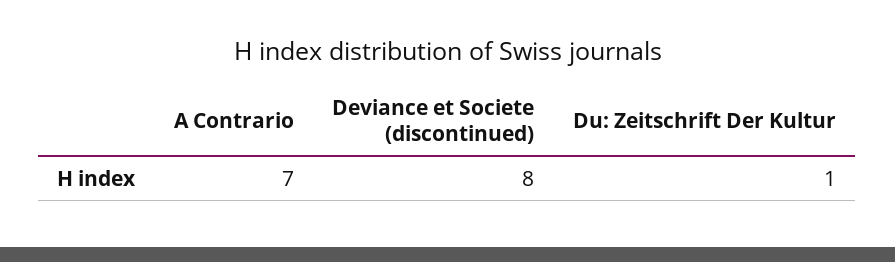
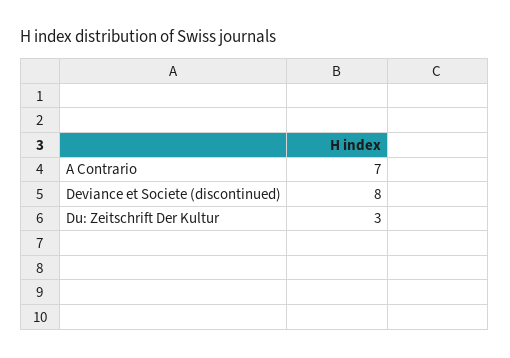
  {
    "A Contrario": 7,
    "Deviance et Societe (discontinued)": 8,
-   "Du: Zeitschrift Der Kultur": 1
+   "Du: Zeitschrift Der Kultur": 3
  }

